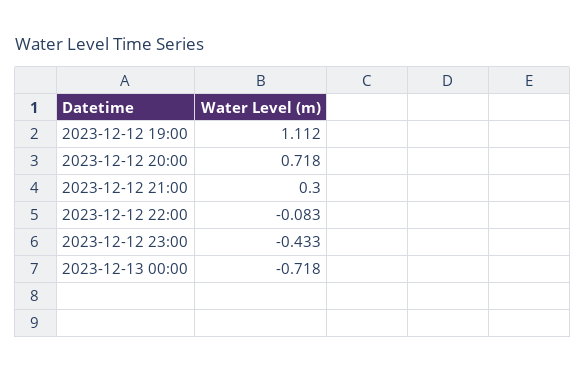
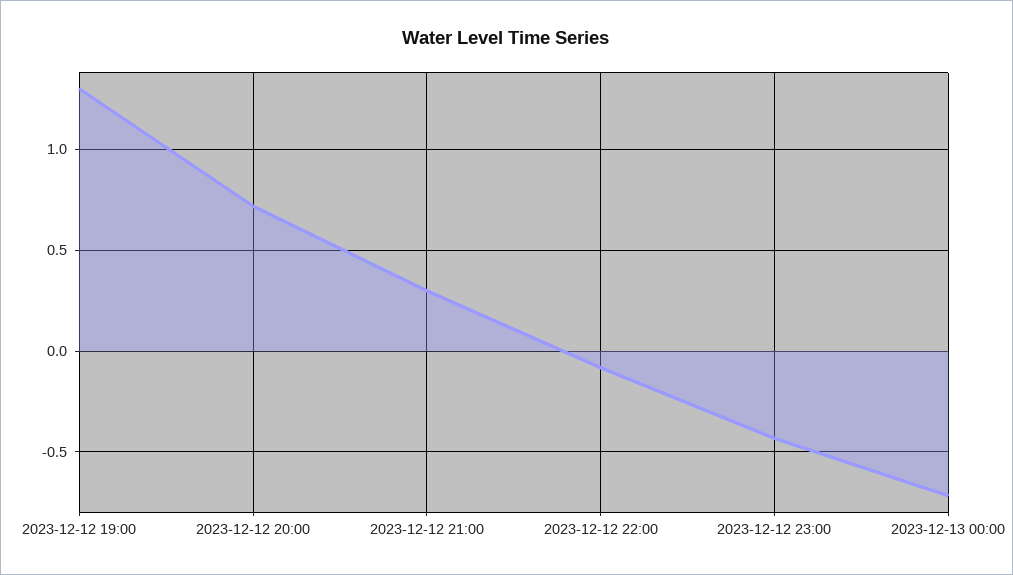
  {
-   "2023-12-12 19:00": 1.112,
+   "2023-12-12 19:00": 1.3,
    "2023-12-12 20:00": 0.718,
    "2023-12-12 21:00": 0.3,
    "2023-12-12 22:00": -0.083,
    "2023-12-12 23:00": -0.433,
    "2023-12-13 00:00": -0.718
  }

